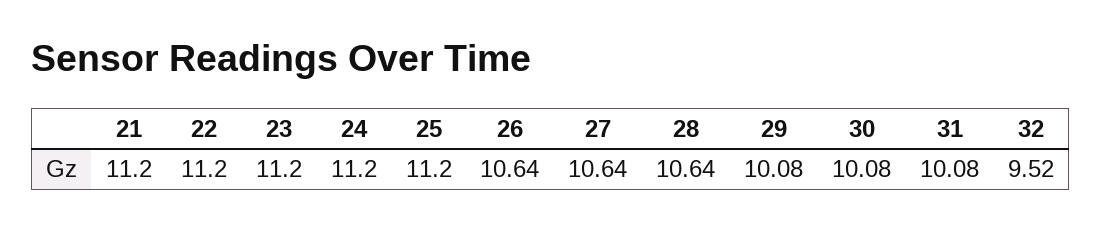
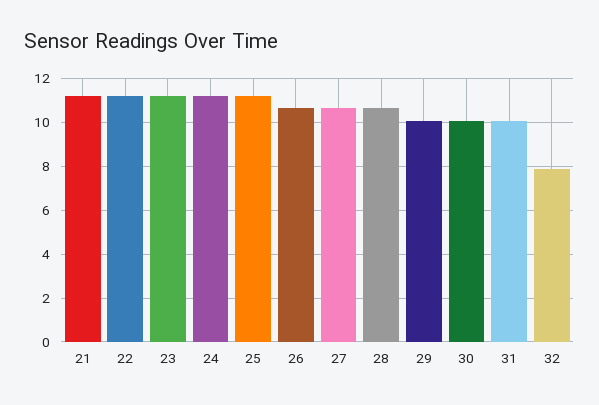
  {
    "21": 11.2,
    "22": 11.2,
    "23": 11.2,
    "24": 11.2,
    "25": 11.2,
    "26": 10.64,
    "27": 10.64,
    "28": 10.64,
    "29": 10.08,
    "30": 10.08,
    "31": 10.08,
-   "32": 9.52
+   "32": 8
  }

